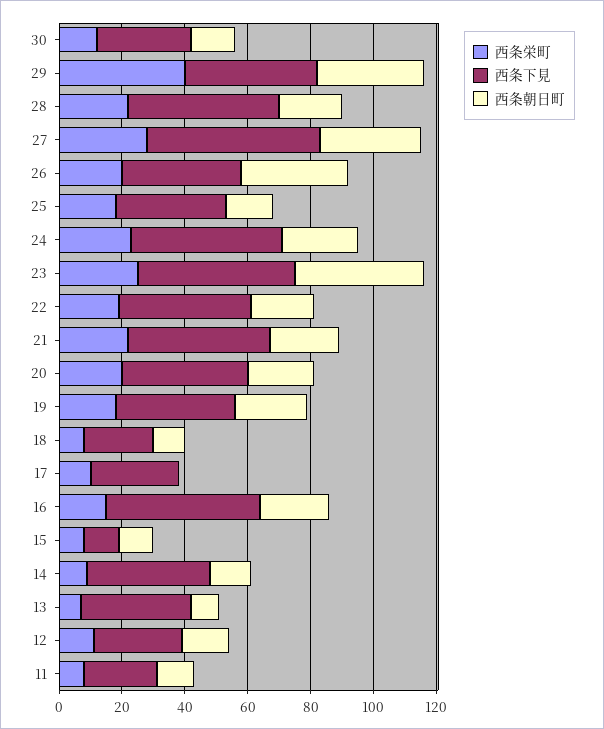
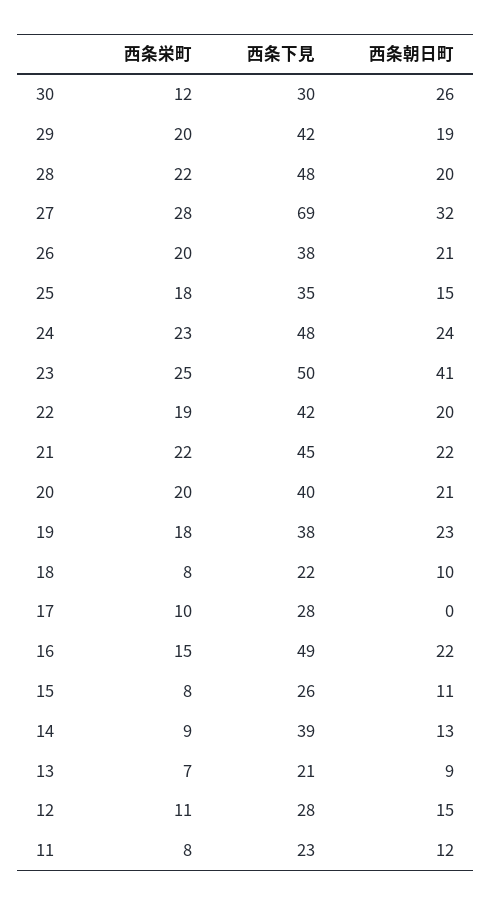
  {
    "西条栄町": {
      "30": 12,
-     "29": 40,
+     "29": 20,
      "28": 22,
      "27": 28,
      "26": 20,
      "25": 18,
      "24": 23,
      "23": 25,
      "22": 19,
      "21": 22,
      "20": 20,
      "19": 18,
      "18": 8,
      "17": 10,
      "16": 15,
      "15": 8,
      "14": 9,
      "13": 7,
      "12": 11,
      "11": 8
    },
    "西条下見": {
      "30": 30,
      "29": 42,
      "28": 48,
-     "27": 55,
+     "27": 69,
      "26": 38,
      "25": 35,
      "24": 48,
      "23": 50,
      "22": 42,
      "21": 45,
      "20": 40,
      "19": 38,
      "18": 22,
      "17": 28,
      "16": 49,
-     "15": 10,
+     "15": 26,
      "14": 39,
-     "13": 35,
+     "13": 21,
      "12": 28,
      "11": 23
    },
    "西条朝日町": {
-     "30": 15,
+     "30": 26,
-     "29": 35,
+     "29": 19,
      "28": 20,
      "27": 32,
-     "26": 35,
+     "26": 21,
      "25": 15,
      "24": 24,
      "23": 41,
      "22": 20,
      "21": 22,
      "20": 21,
      "19": 23,
      "18": 10,
      "17": 0,
      "16": 22,
      "15": 11,
      "14": 13,
      "13": 9,
      "12": 15,
      "11": 12
    }
  }

